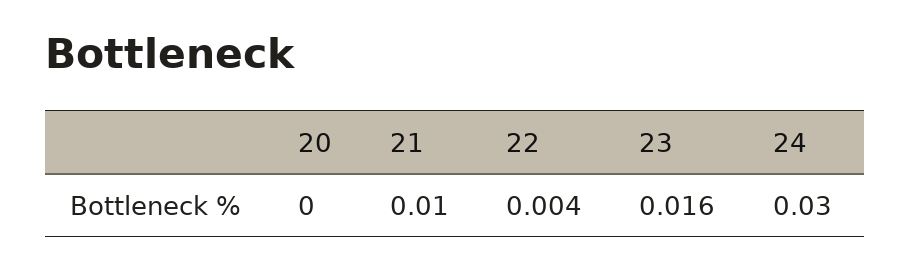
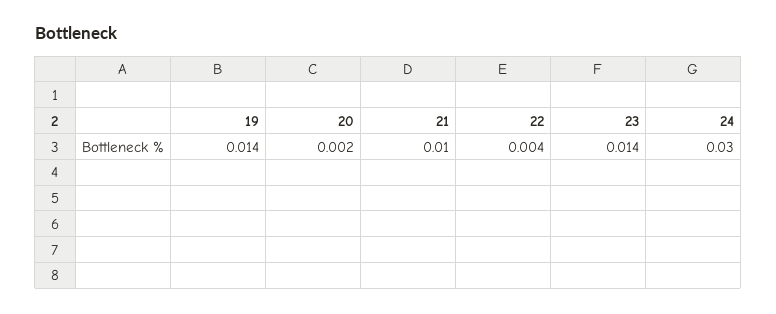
  {
-   "20": 0,
+   "20": 0.002,
    "21": 0.01,
    "22": 0.004,
-   "23": 0.016,
+   "23": 0.014,
-   "24": 0.03
+   "24": 0.03,
+   "19": 0.014
  }

